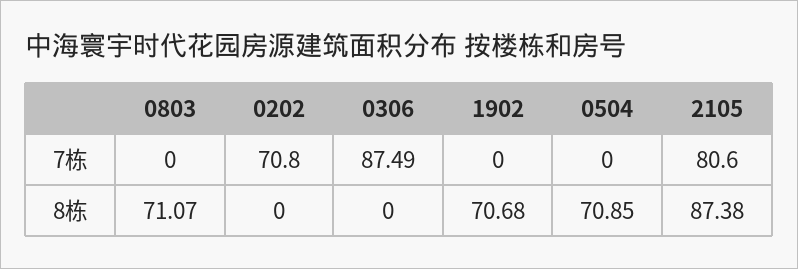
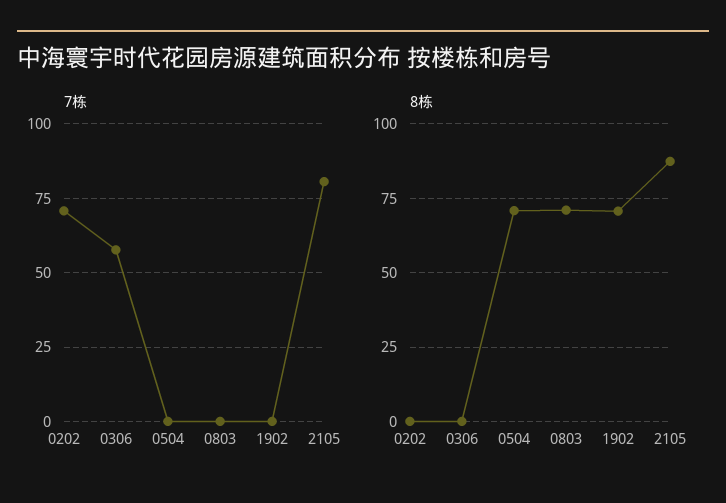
  {
    "7栋": {
      "0803": 0,
      "0202": 70.8,
-     "0306": 87.49,
+     "0306": 57.5,
      "1902": 0,
      "0504": 0,
      "2105": 80.6
    },
    "8栋": {
      "0803": 71.07,
      "0202": 0,
      "0306": 0,
      "1902": 70.68,
      "0504": 70.85,
      "2105": 87.38
    }
  }

